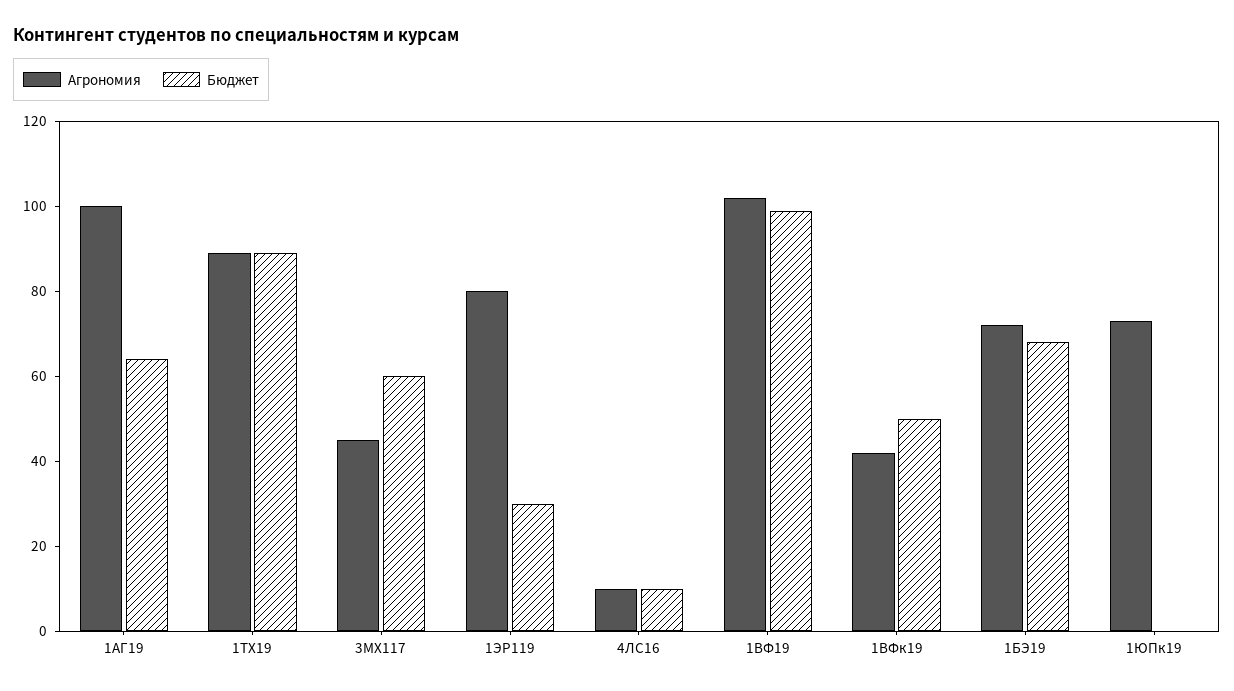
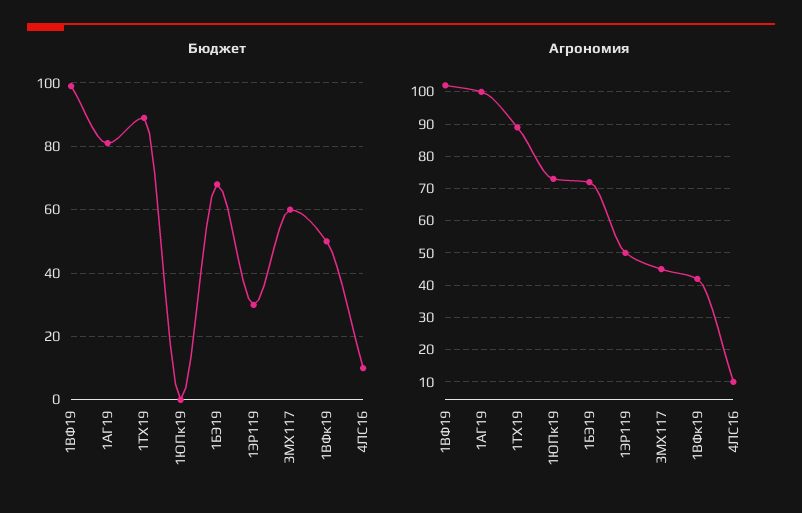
  {
    "Агрономия": {
      "1АГ19": 100,
      "1ТХ19": 90,
      "3МХ117": 45,
-     "1ЭР119": 80,
+     "1ЭР119": 50,
      "4ЛС16": 10,
      "1ВФ19": 100,
      "1ВФк19": 40,
      "1БЭ19": 70,
      "1ЮПк19": 75
    },
    "Бюджет": {
-     "1АГ19": 65,
+     "1АГ19": 80,
      "1ТХ19": 90,
      "3МХ117": 60,
      "1ЭР119": 30,
      "4ЛС16": 10,
      "1ВФ19": 100,
      "1ВФк19": 50,
      "1БЭ19": 70,
      "1ЮПк19": 0
    }
  }

